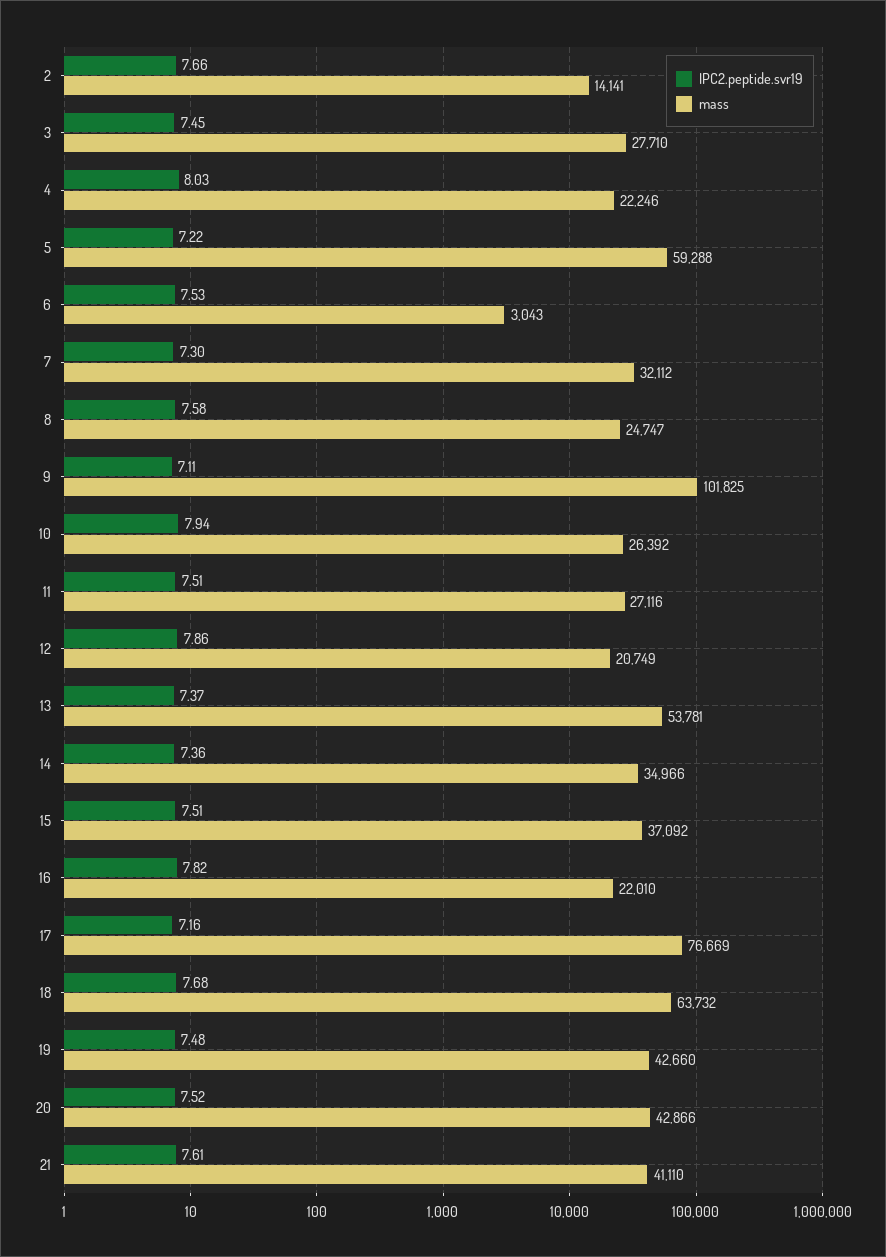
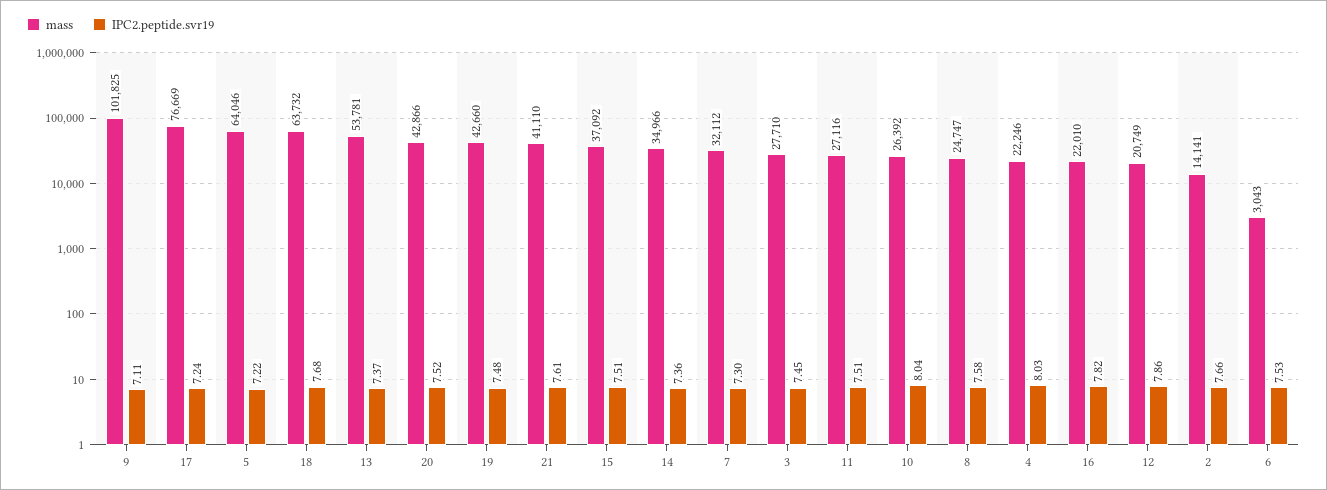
  {
    "IPC2.peptide.svr19": {
      "2": 7.66,
      "3": 7.45,
      "4": 8.03,
      "5": 7.22,
      "6": 7.53,
      "7": 7.3,
      "8": 7.58,
      "9": 7.11,
-     "10": 7.94,
+     "10": 8.04,
      "11": 7.51,
      "12": 7.86,
      "13": 7.37,
      "14": 7.36,
      "15": 7.51,
      "16": 7.82,
-     "17": 7.16,
+     "17": 7.24,
      "18": 7.68,
      "19": 7.48,
      "20": 7.52,
      "21": 7.61
    },
    "mass": {
      "2": 14141,
      "3": 27710,
      "4": 22246,
-     "5": 59288,
+     "5": 64046,
      "6": 3043,
      "7": 32112,
      "8": 24747,
      "9": 101825,
      "10": 26392,
      "11": 27116,
      "12": 20749,
      "13": 53781,
      "14": 34966,
      "15": 37092,
      "16": 22010,
      "17": 76669,
      "18": 63732,
      "19": 42660,
      "20": 42866,
      "21": 41110
    }
  }

